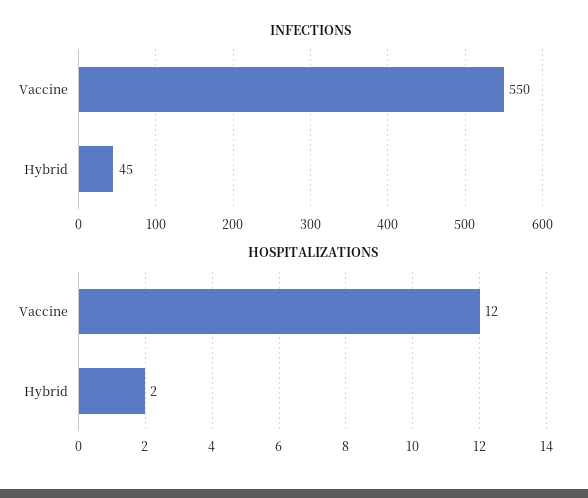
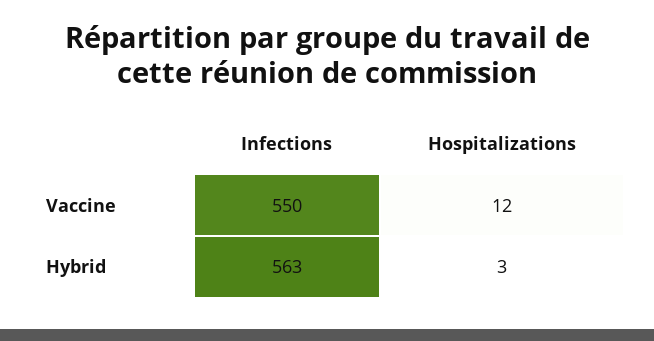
  {
    "INFECTIONS": {
      "Vaccine": 550,
-     "Hybrid": 45
+     "Hybrid": 563
    },
    "HOSPITALIZATIONS": {
      "Vaccine": 12,
-     "Hybrid": 2
+     "Hybrid": 3
    }
  }

